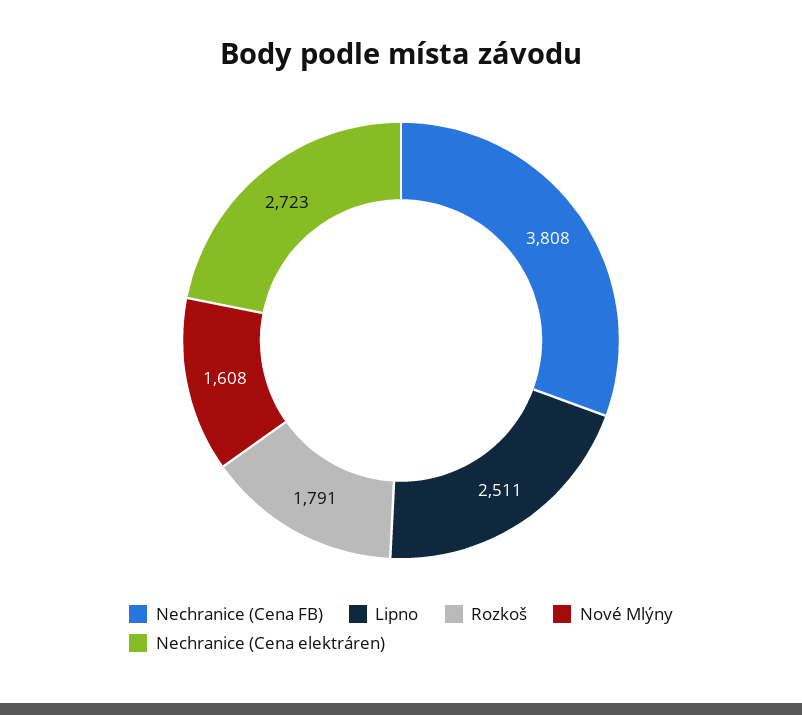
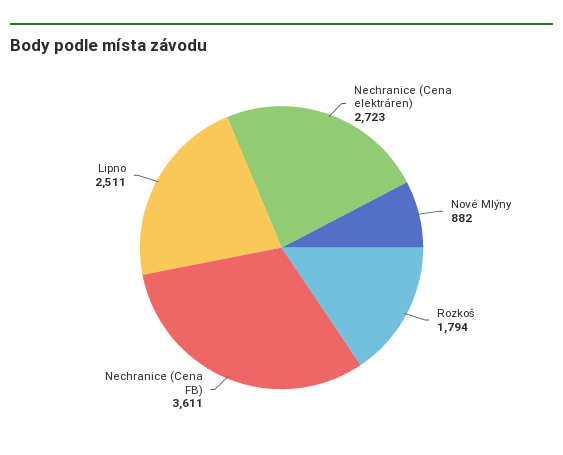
  {
-   "Nechranice (Cena FB)": 3808,
+   "Nechranice (Cena FB)": 3611,
    "Lipno": 2511,
-   "Rozkoš": 1791,
+   "Rozkoš": 1794,
-   "Nové Mlýny": 1608,
+   "Nové Mlýny": 882,
    "Nechranice (Cena elektráren)": 2723
  }

